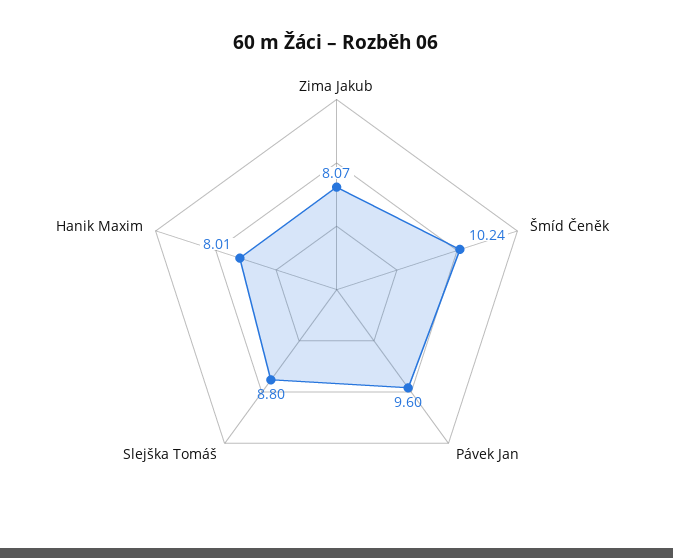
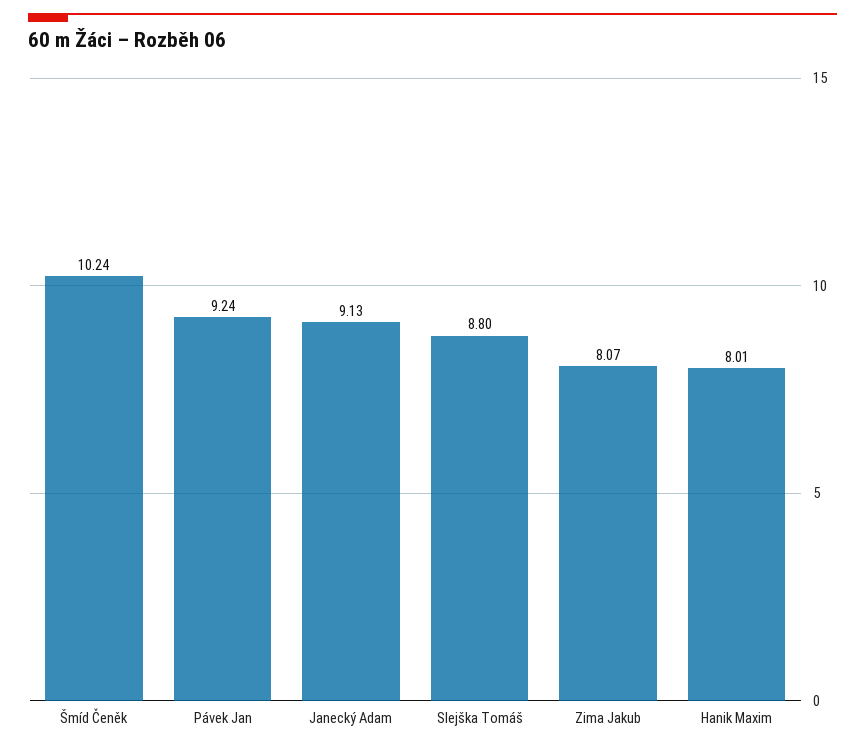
  {
    "Zima Jakub": 8.07,
    "Šmíd Čeněk": 10.24,
-   "Pávek Jan": 9.6,
+   "Pávek Jan": 9.24,
    "Slejška Tomáš": 8.8,
-   "Hanik Maxim": 8.01
+   "Hanik Maxim": 8.01,
+   "Janecký Adam": 9.13
  }

